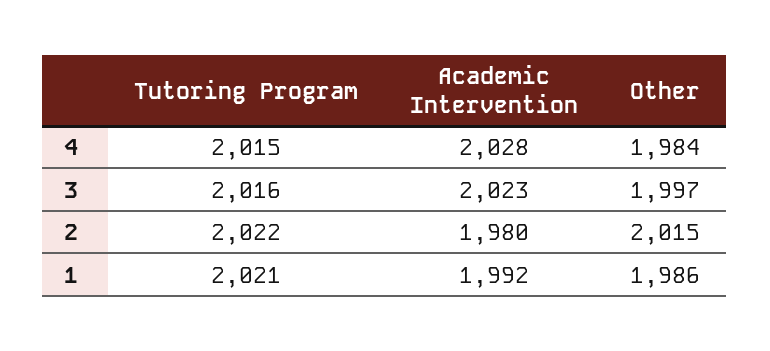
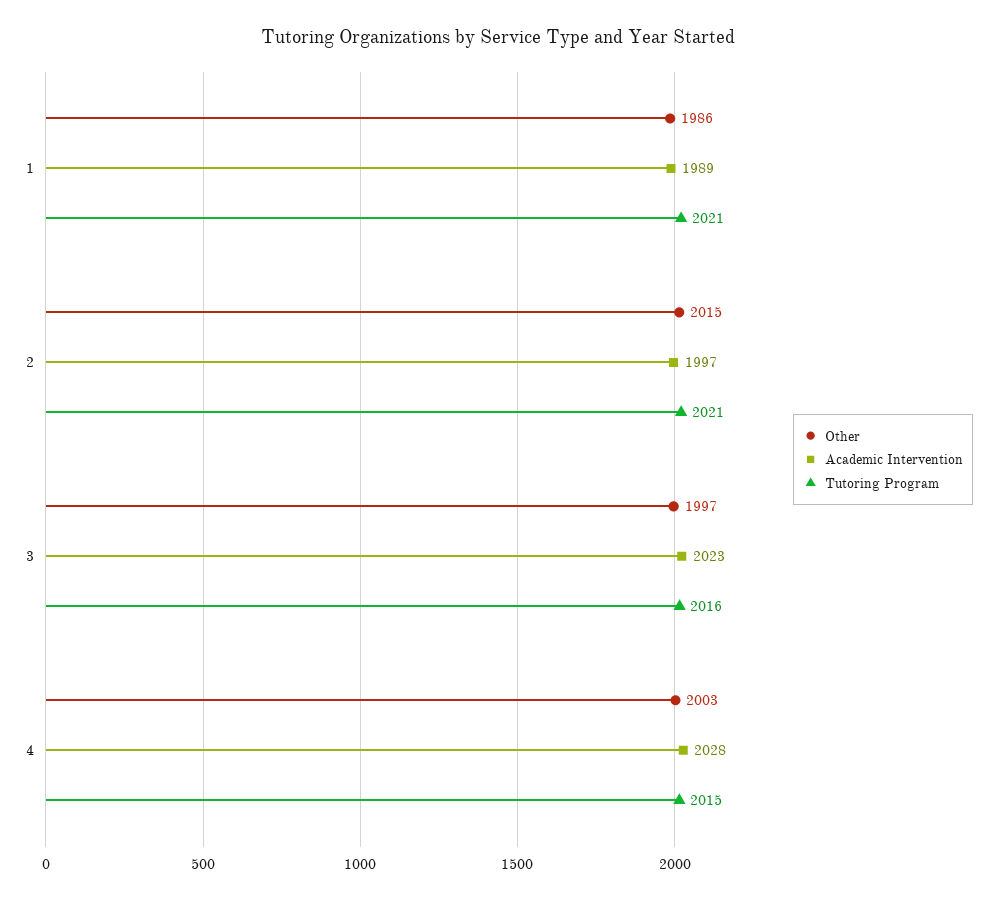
  {
    "Tutoring Program": {
      "4": 2015,
      "3": 2016,
-     "2": 2022,
+     "2": 2021,
      "1": 2021
    },
    "Academic Intervention": {
      "4": 2028,
      "3": 2023,
-     "2": 1980,
+     "2": 1997,
-     "1": 1992
+     "1": 1989
    },
    "Other": {
-     "4": 1984,
+     "4": 2003,
      "3": 1997,
      "2": 2015,
      "1": 1986
    }
  }

